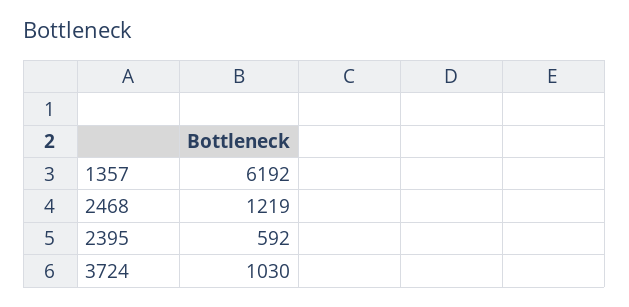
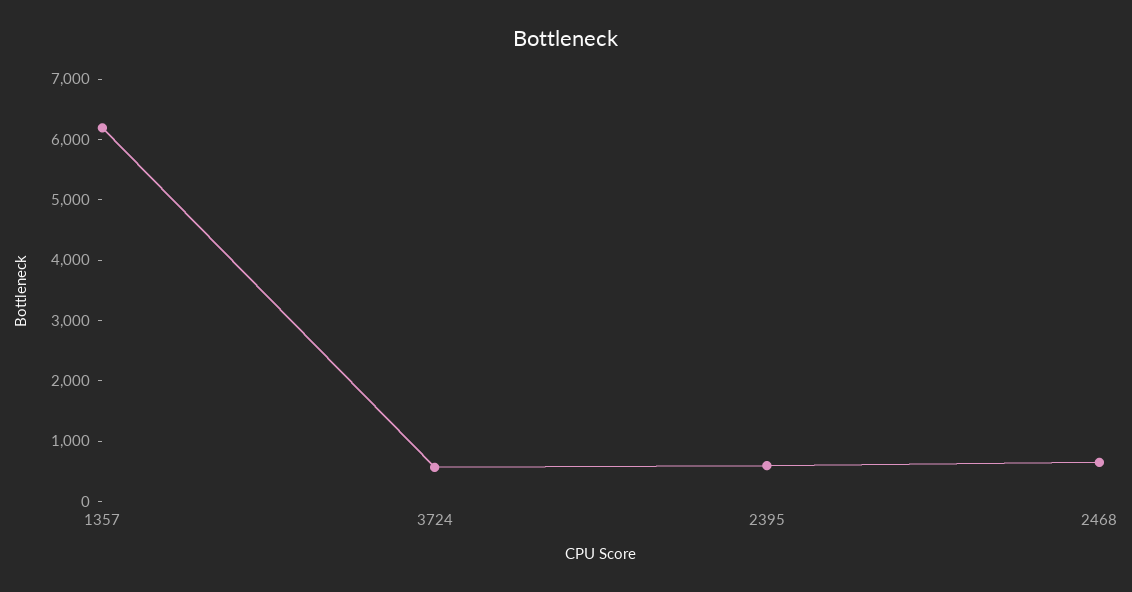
  {
    "1357": 6192,
-   "2468": 1219,
+   "2468": 600,
    "2395": 592,
-   "3724": 1030
+   "3724": 600
  }

